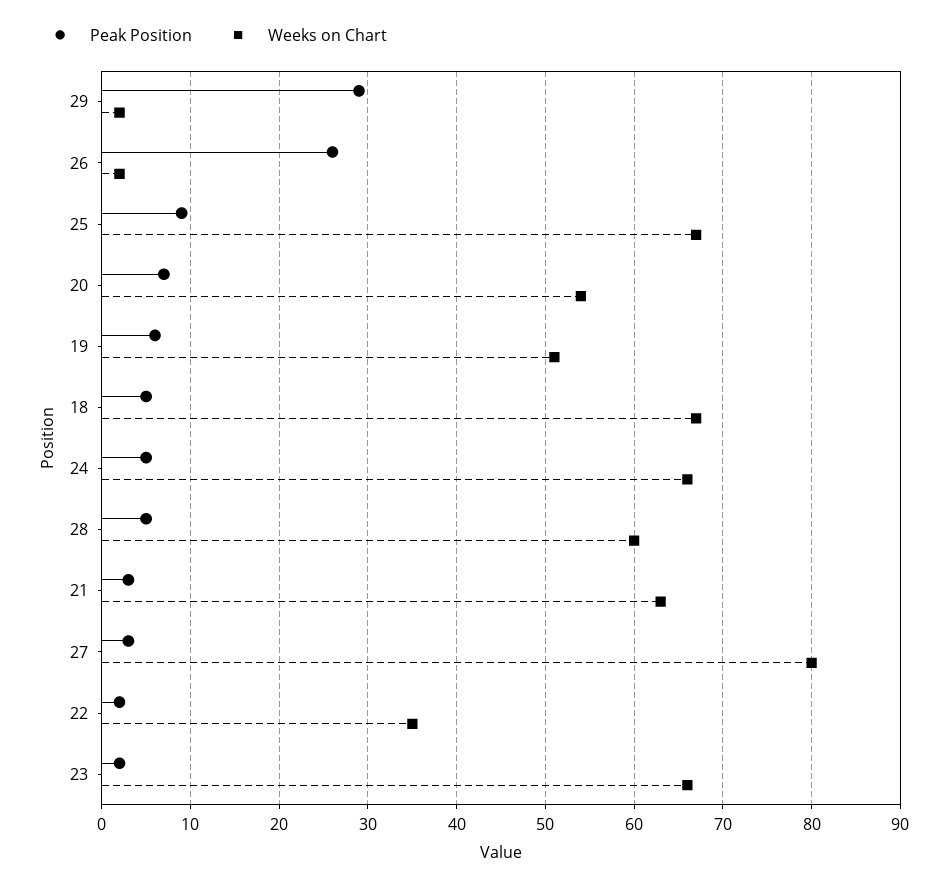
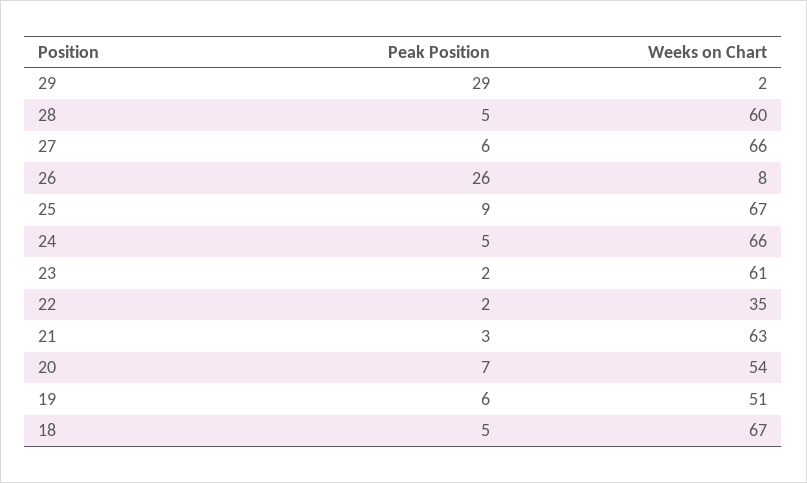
  {
    "Peak Position": {
      "29": 29,
      "26": 26,
      "25": 9,
      "20": 7,
      "19": 6,
      "18": 5,
      "24": 5,
      "28": 5,
      "21": 3,
-     "27": 3,
+     "27": 6,
      "22": 2,
      "23": 2
    },
    "Weeks on Chart": {
      "29": 2,
-     "26": 2,
+     "26": 8,
      "25": 67,
      "20": 54,
      "19": 51,
      "18": 67,
      "24": 66,
      "28": 60,
      "21": 63,
-     "27": 80,
+     "27": 66,
      "22": 35,
-     "23": 66
+     "23": 61
    }
  }

